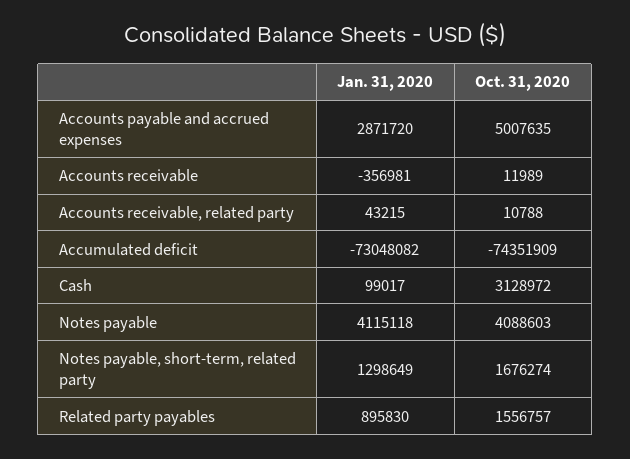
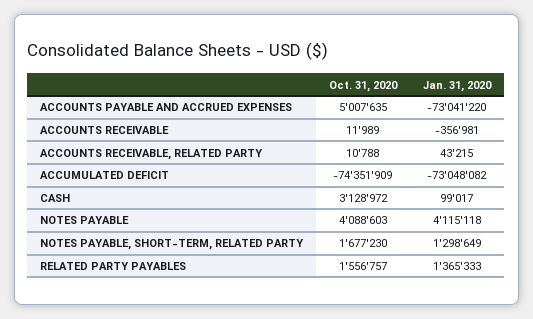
  {
    "Jan. 31, 2020": {
-     "Accounts payable and accrued expenses": 2871720,
+     "Accounts payable and accrued expenses": -73041220,
      "Accounts receivable": -356981,
      "Accounts receivable, related party": 43215,
      "Accumulated deficit": -73048082,
      "Cash": 99017,
      "Notes payable": 4115118,
      "Notes payable, short-term, related party": 1298649,
-     "Related party payables": 895830
+     "Related party payables": 1365333
    },
    "Oct. 31, 2020": {
      "Accounts payable and accrued expenses": 5007635,
      "Accounts receivable": 11989,
      "Accounts receivable, related party": 10788,
      "Accumulated deficit": -74351909,
      "Cash": 3128972,
      "Notes payable": 4088603,
-     "Notes payable, short-term, related party": 1676274,
+     "Notes payable, short-term, related party": 1677230,
      "Related party payables": 1556757
    }
  }

